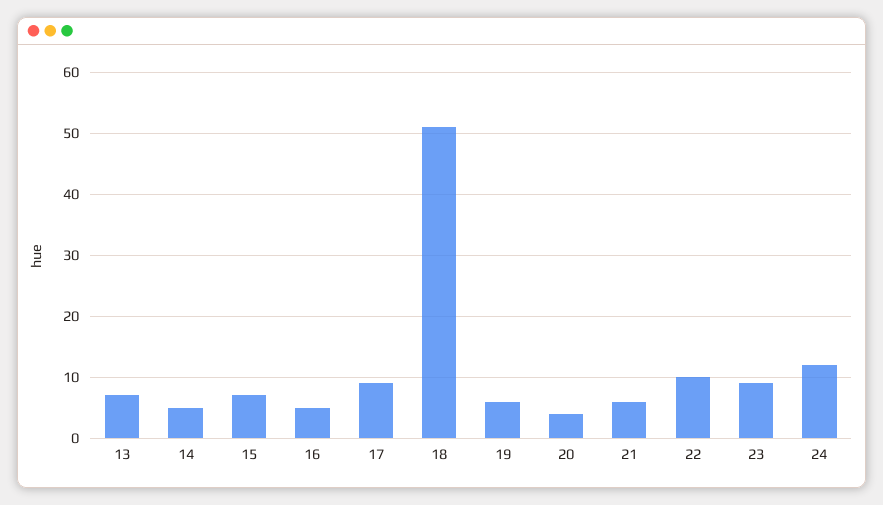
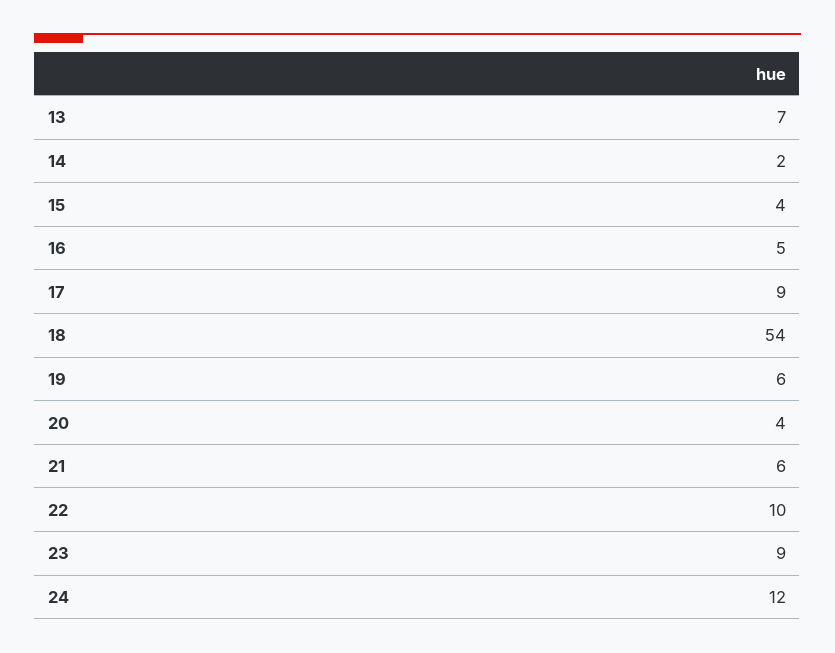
  {
    "13": 7,
-   "14": 5,
+   "14": 2,
-   "15": 7,
+   "15": 4,
    "16": 5,
    "17": 9,
-   "18": 51,
+   "18": 54,
    "19": 6,
    "20": 4,
    "21": 6,
    "22": 10,
    "23": 9,
    "24": 12
  }

